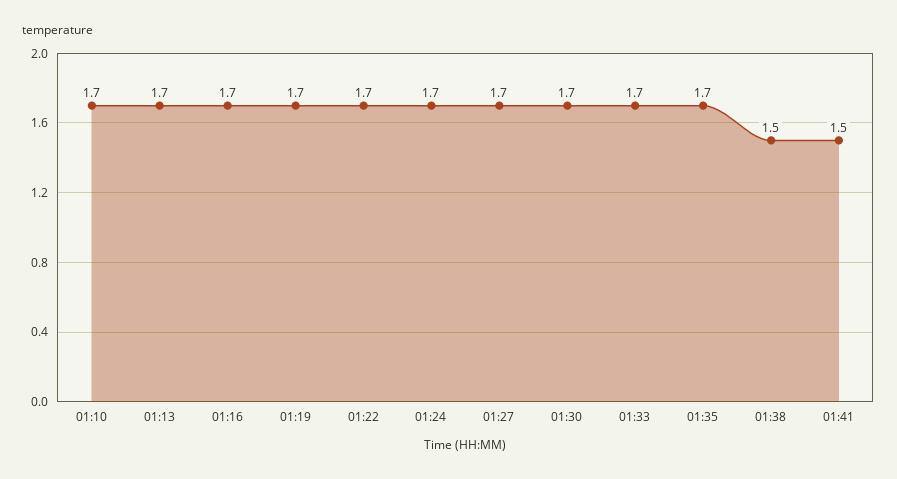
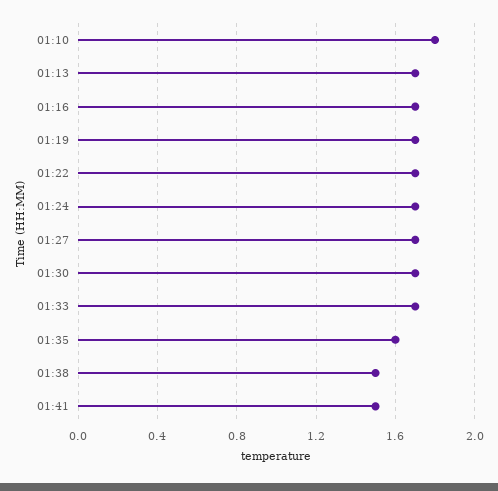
  {
-   "01:10": 1.7,
+   "01:10": 1.8,
    "01:13": 1.7,
    "01:16": 1.7,
    "01:19": 1.7,
    "01:22": 1.7,
    "01:24": 1.7,
    "01:27": 1.7,
    "01:30": 1.7,
    "01:33": 1.7,
-   "01:35": 1.7,
+   "01:35": 1.6,
    "01:38": 1.5,
    "01:41": 1.5
  }

